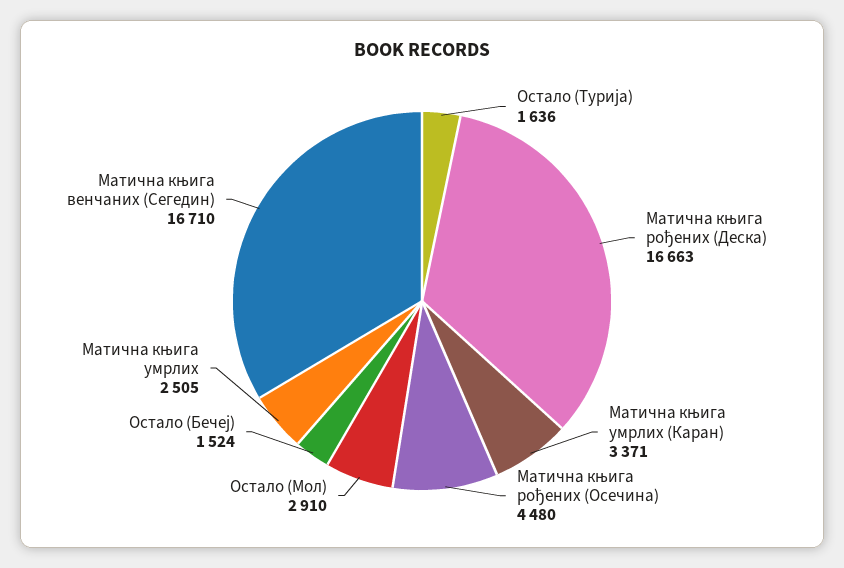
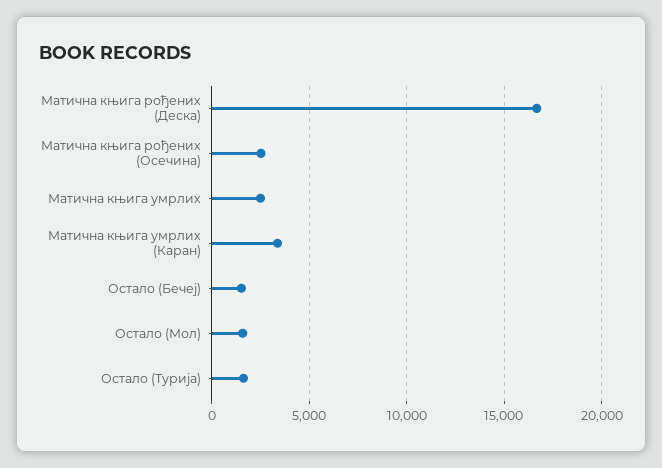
  {
    "Остало (Турија)": 1636,
    "Матична књига рођених (Деска)": 16663,
    "Матична књига умрлих (Каран)": 3371,
-   "Матична књига рођених (Осечина)": 4480,
+   "Матична књига рођених (Осечина)": 2500,
-   "Остало (Мол)": 2910,
+   "Остало (Мол)": 1500,
    "Остало (Бечеј)": 1524,
-   "Матична књига умрлих": 2505,
+   "Матична књига умрлих": 2505
-   "Матична књига венчаних (Сегедин)": 16710
  }

